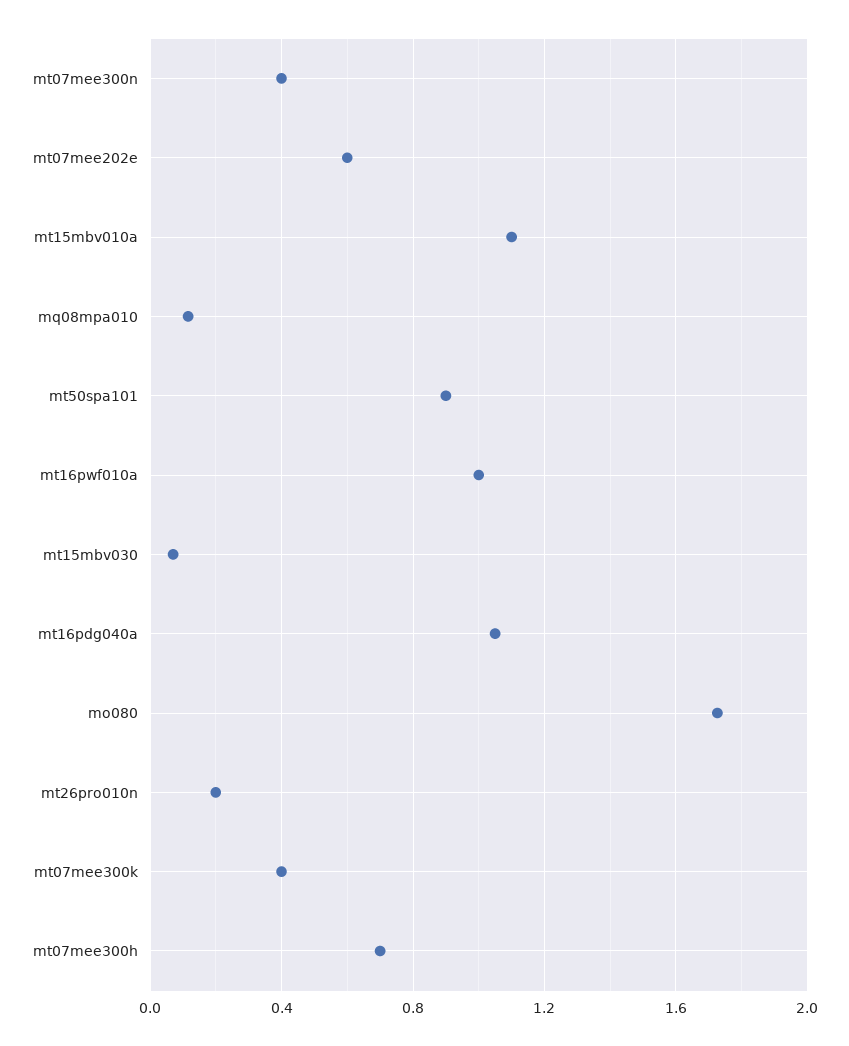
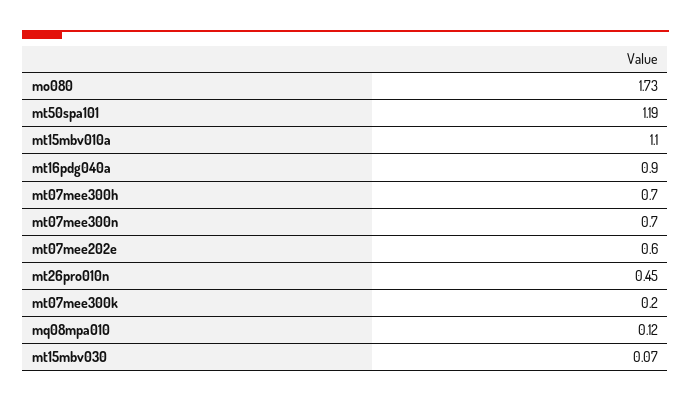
  {
-   "mt07mee300n": 0.4,
+   "mt07mee300n": 0.7,
    "mt07mee202e": 0.6,
    "mt15mbv010a": 1.1,
    "mq08mpa010": 0.12,
-   "mt50spa101": 0.9,
+   "mt50spa101": 1.19,
-   "mt16pwf010a": 1,
    "mt15mbv030": 0.07,
-   "mt16pdg040a": 1.05,
+   "mt16pdg040a": 0.9,
    "mo080": 1.73,
-   "mt26pro010n": 0.2,
+   "mt26pro010n": 0.45,
-   "mt07mee300k": 0.4,
+   "mt07mee300k": 0.2,
    "mt07mee300h": 0.7
  }

